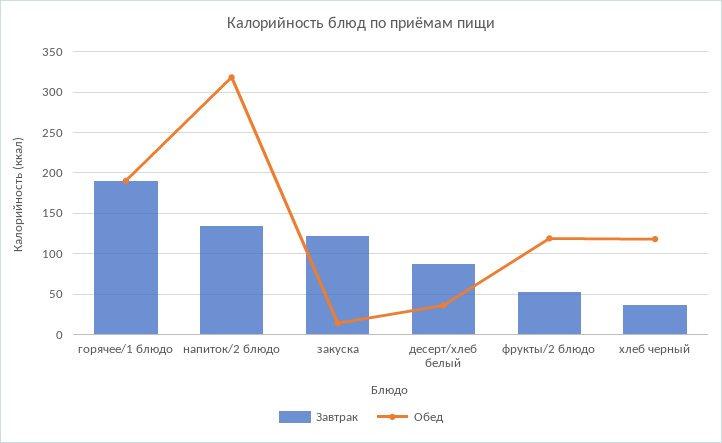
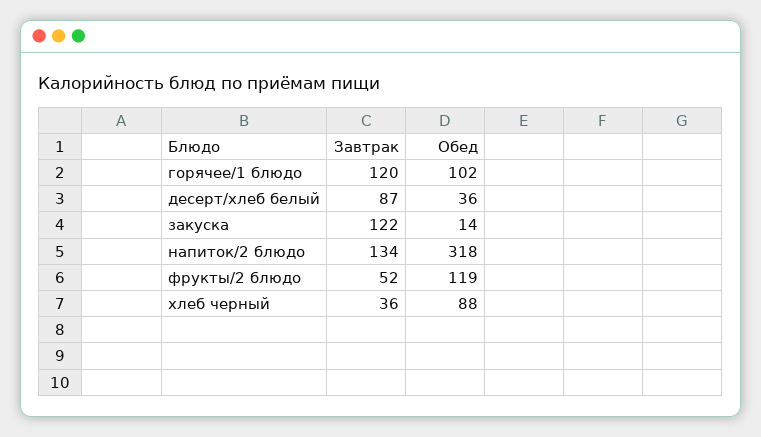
  {
    "Завтрак": {
-     "горячее/1 блюдо": 190,
+     "горячее/1 блюдо": 120,
      "напиток/2 блюдо": 134,
      "закуска": 122,
      "десерт/хлеб белый": 87,
      "фрукты/2 блюдо": 52,
      "хлеб черный": 36
    },
    "Обед": {
-     "горячее/1 блюдо": 190,
+     "горячее/1 блюдо": 102,
      "напиток/2 блюдо": 318,
      "закуска": 14,
      "десерт/хлеб белый": 36,
      "фрукты/2 блюдо": 119,
-     "хлеб черный": 120
+     "хлеб черный": 88
    }
  }

